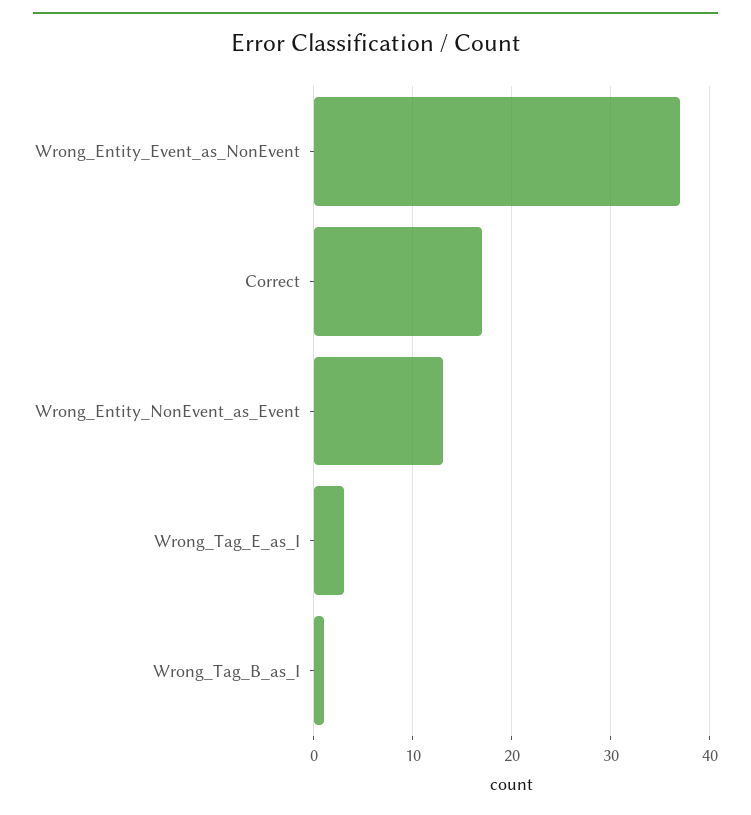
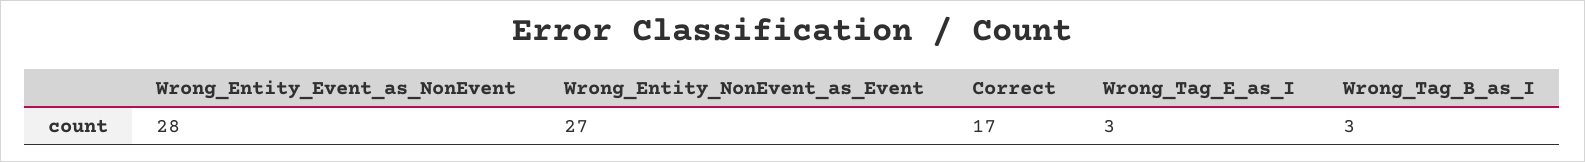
  {
-   "Wrong_Entity_Event_as_NonEvent": 37,
+   "Wrong_Entity_Event_as_NonEvent": 28,
    "Correct": 17,
-   "Wrong_Entity_NonEvent_as_Event": 13,
+   "Wrong_Entity_NonEvent_as_Event": 27,
    "Wrong_Tag_E_as_I": 3,
-   "Wrong_Tag_B_as_I": 1
+   "Wrong_Tag_B_as_I": 3
  }

